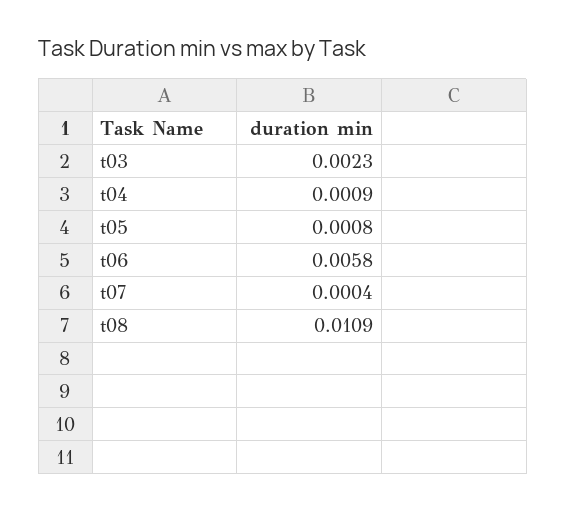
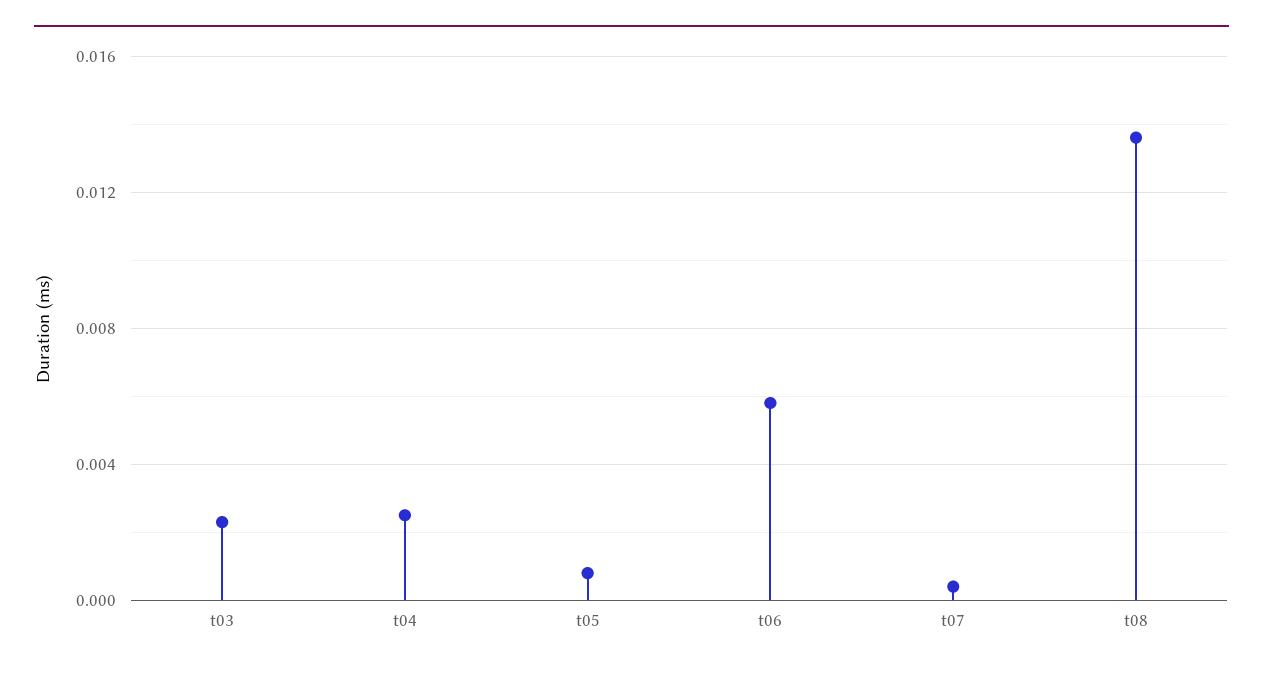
  {
    "t03": 0.0023,
-   "t04": 0.0009,
+   "t04": 0.0025,
    "t05": 0.0008,
    "t06": 0.0058,
    "t07": 0.0004,
-   "t08": 0.0109
+   "t08": 0.0135
  }

